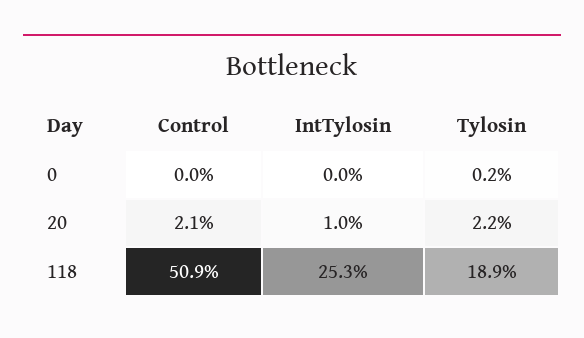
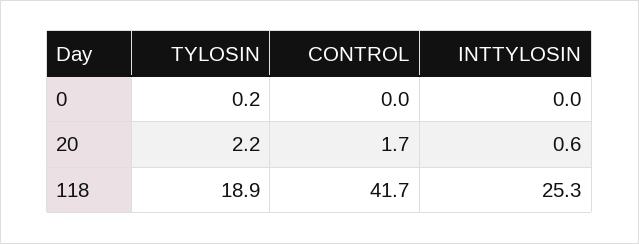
  {
    "Control": {
      "0": 0,
-     "20": 2.1,
+     "20": 1.7,
-     "118": 50.9
+     "118": 41.7
    },
    "IntTylosin": {
      "0": 0,
-     "20": 1,
+     "20": 0.6,
      "118": 25.3
    },
    "Tylosin": {
      "0": 0.2,
      "20": 2.2,
      "118": 18.9
    }
  }

